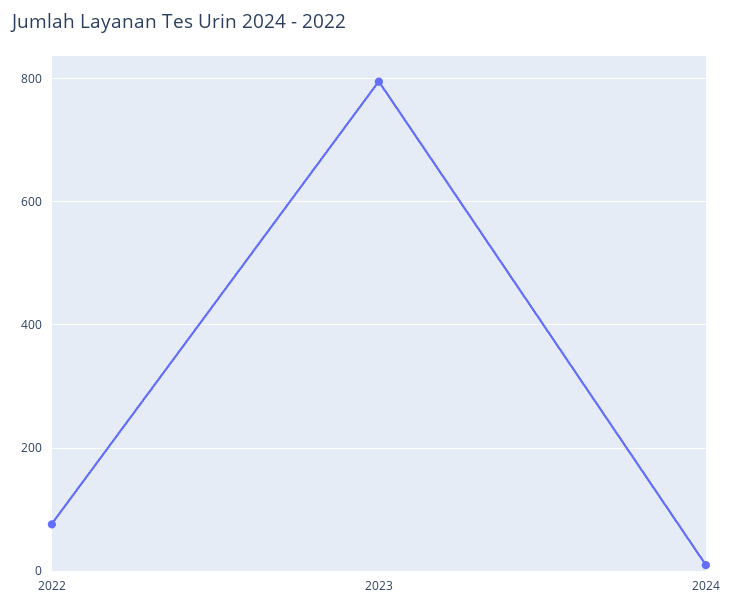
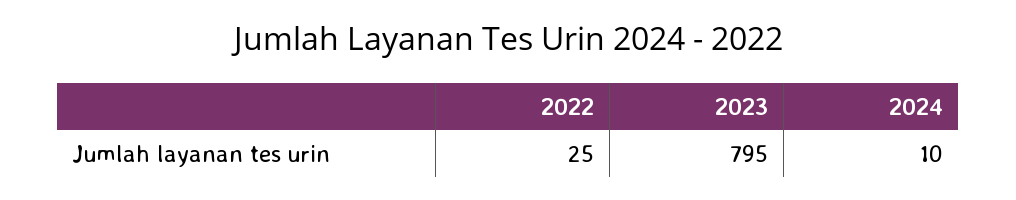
  {
-   "2022": 80,
+   "2022": 25,
    "2023": 795,
    "2024": 10
  }

